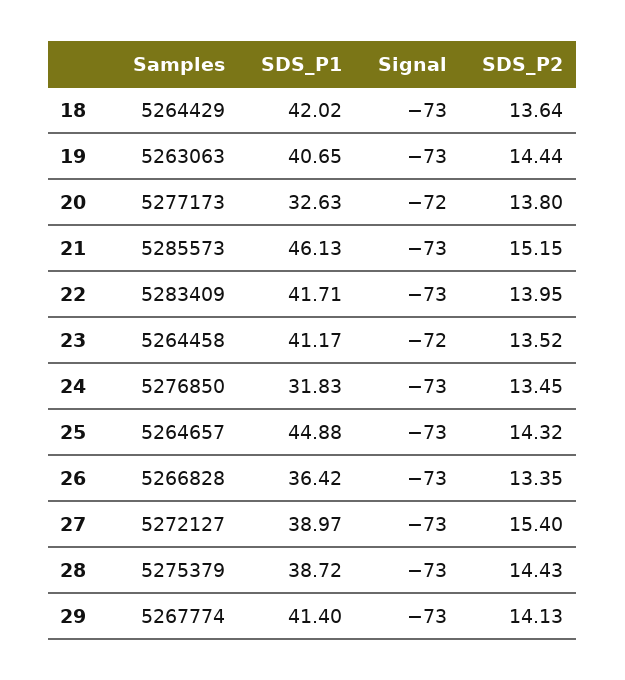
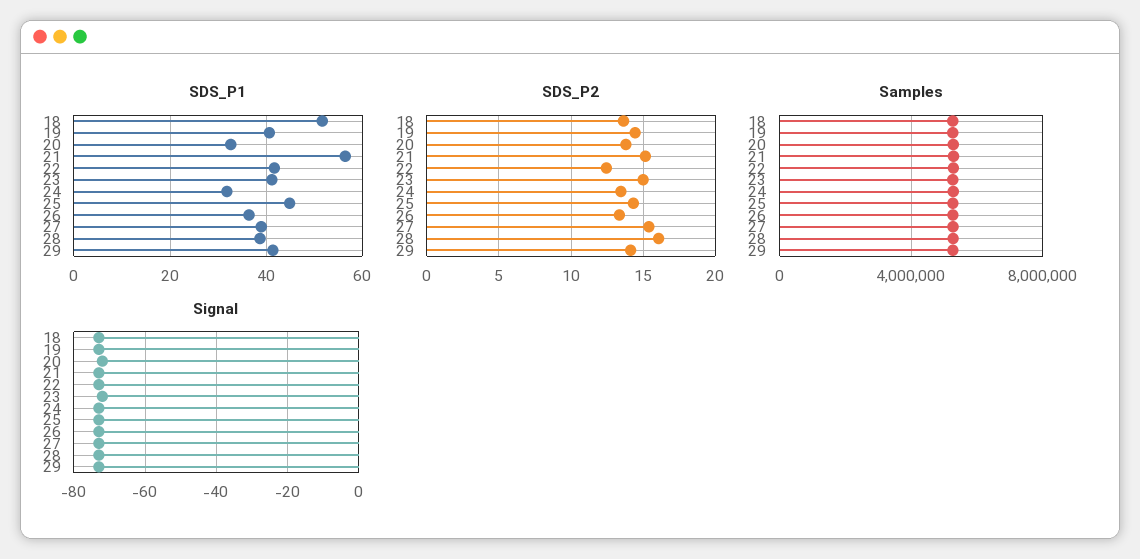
  {
    "Samples": {
      "18": 5264429,
      "19": 5263063,
      "20": 5277173,
      "21": 5285573,
      "22": 5283409,
      "23": 5264458,
      "24": 5276850,
      "25": 5264657,
      "26": 5266828,
      "27": 5272127,
      "28": 5275379,
      "29": 5267774
    },
    "SDS_P1": {
-     "18": 42.02,
+     "18": 52,
      "19": 40.65,
      "20": 32.63,
-     "21": 46.13,
+     "21": 56,
      "22": 41.71,
      "23": 41.17,
      "24": 31.83,
      "25": 44.88,
      "26": 36.42,
      "27": 38.97,
      "28": 38.72,
      "29": 41.4
    },
    "Signal": {
      "18": -73,
      "19": -73,
      "20": -72,
      "21": -73,
      "22": -73,
      "23": -72,
      "24": -73,
      "25": -73,
      "26": -73,
      "27": -73,
      "28": -73,
      "29": -73
    },
    "SDS_P2": {
      "18": 13.64,
      "19": 14.44,
      "20": 13.8,
      "21": 15.15,
-     "22": 13.95,
+     "22": 12.5,
-     "23": 13.52,
+     "23": 15,
      "24": 13.45,
      "25": 14.32,
      "26": 13.35,
      "27": 15.4,
-     "28": 14.43,
+     "28": 16,
      "29": 14.13
    }
  }

